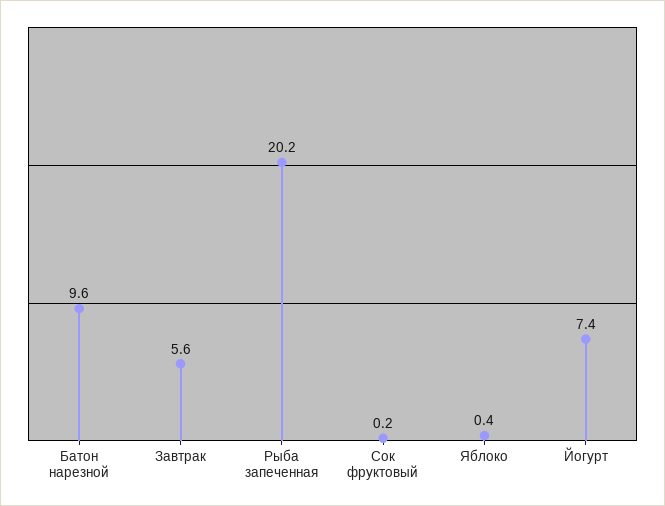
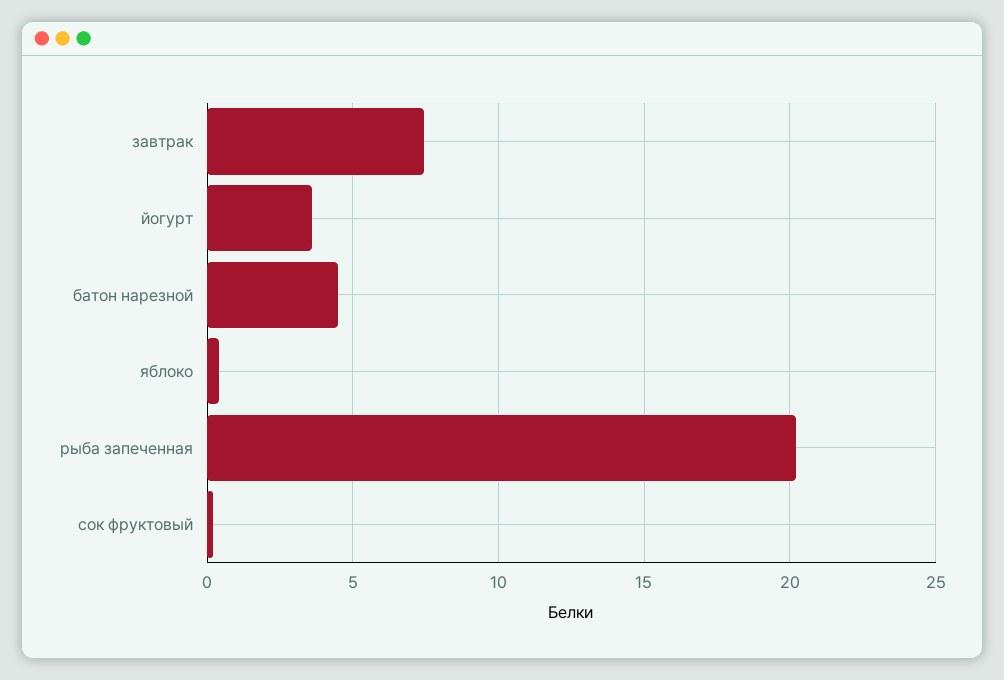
  {
-   "Батон нарезной": 9.6,
+   "Батон нарезной": 4.5,
-   "Завтрак": 5.6,
+   "Завтрак": 7.5,
    "Рыба запеченная": 20.2,
    "Сок фруктовый": 0.2,
    "Яблоко": 0.4,
-   "Йогурт": 7.4
+   "Йогурт": 3.5
  }

